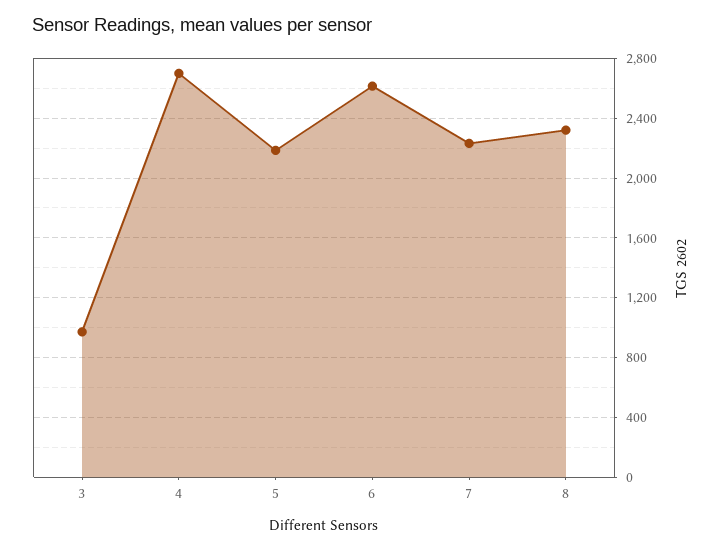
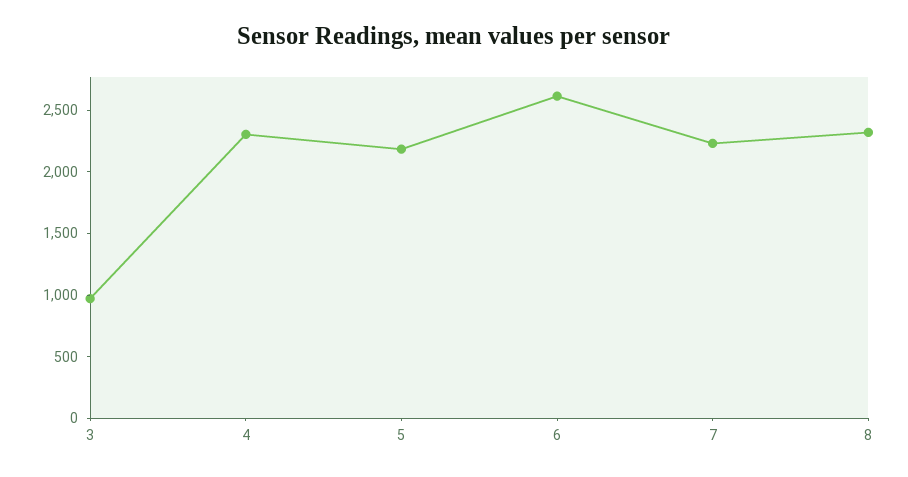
  {
    "3": 950,
-   "4": 2700,
+   "4": 2300,
    "5": 2200,
    "6": 2600,
    "7": 2250,
    "8": 2300
  }

